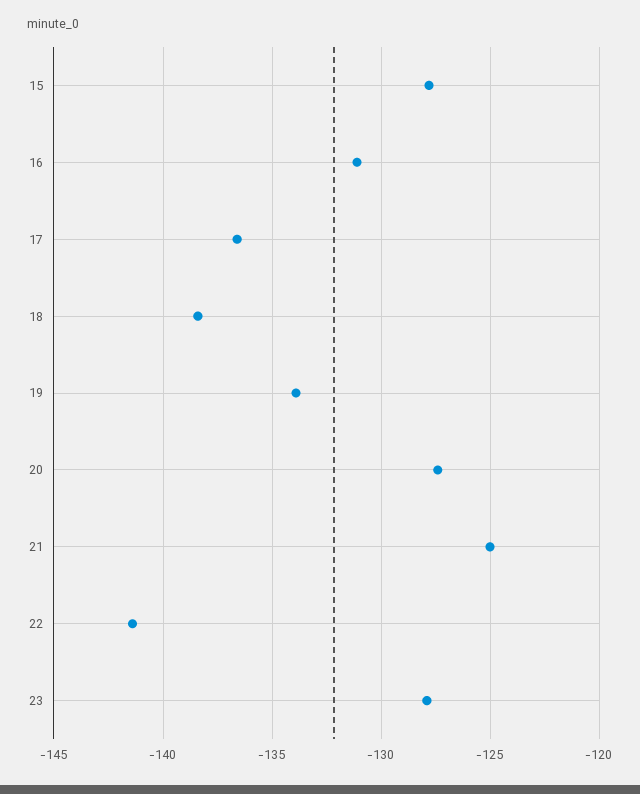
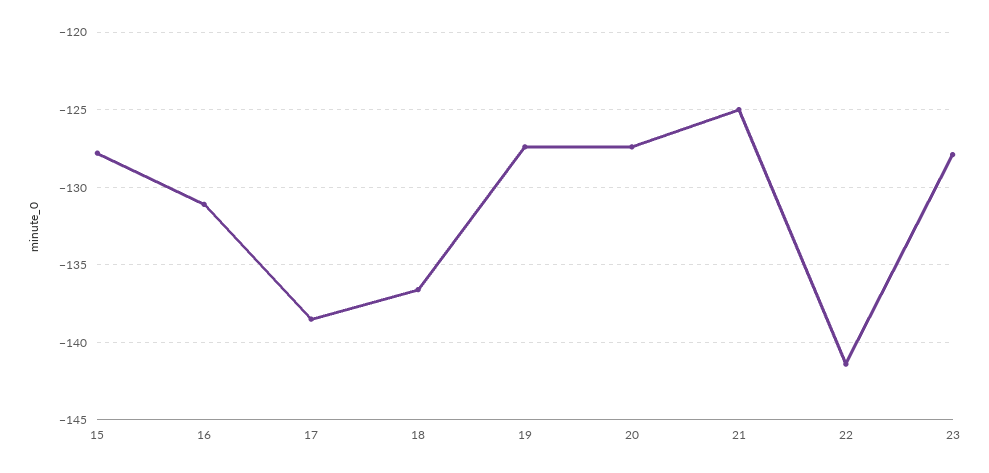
  {
    "15": -128,
    "16": -131,
-   "17": -136.5,
+   "17": -138.5,
-   "18": -138.5,
+   "18": -136.5,
-   "19": -134,
+   "19": -127.5,
    "20": -127.5,
    "21": -125,
    "22": -141.5,
    "23": -128
  }

